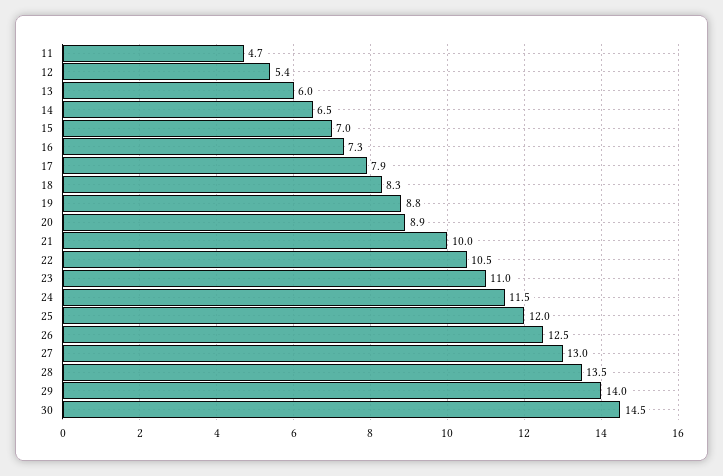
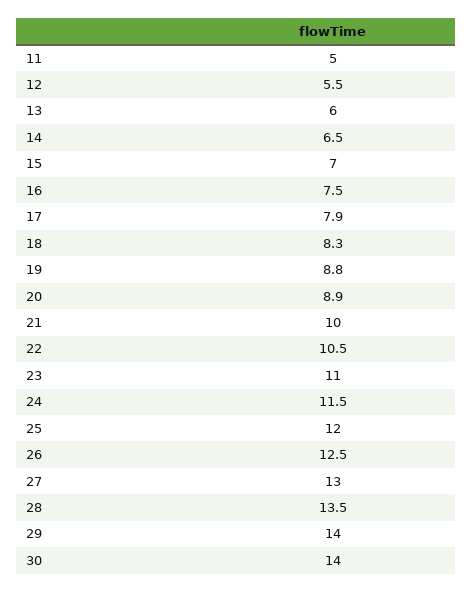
  {
-   "11": 4.7,
+   "11": 5,
-   "12": 5.4,
+   "12": 5.5,
    "13": 6,
    "14": 6.5,
    "15": 7,
-   "16": 7.3,
+   "16": 7.5,
    "17": 7.9,
    "18": 8.3,
    "19": 8.8,
    "20": 8.9,
    "21": 10,
    "22": 10.5,
    "23": 11,
    "24": 11.5,
    "25": 12,
    "26": 12.5,
    "27": 13,
    "28": 13.5,
    "29": 14,
-   "30": 14.5
+   "30": 14
  }

